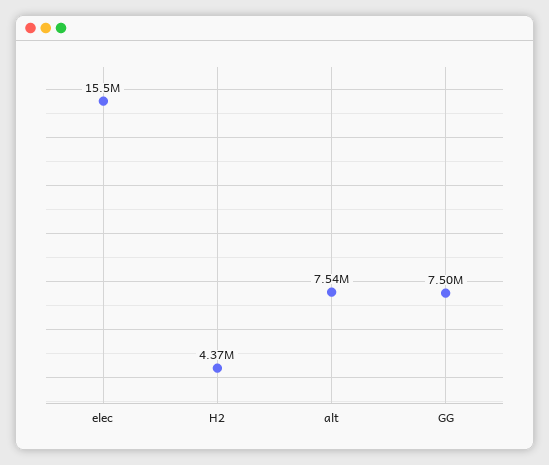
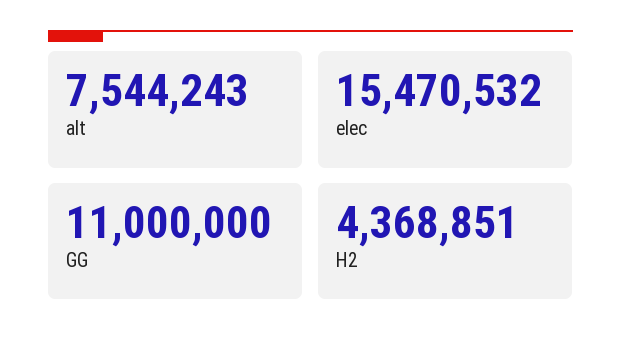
  {
    "elec": 15470532,
    "H2": 4368851,
    "alt": 7544243,
-   "GG": 7500000
+   "GG": 11000000
  }

